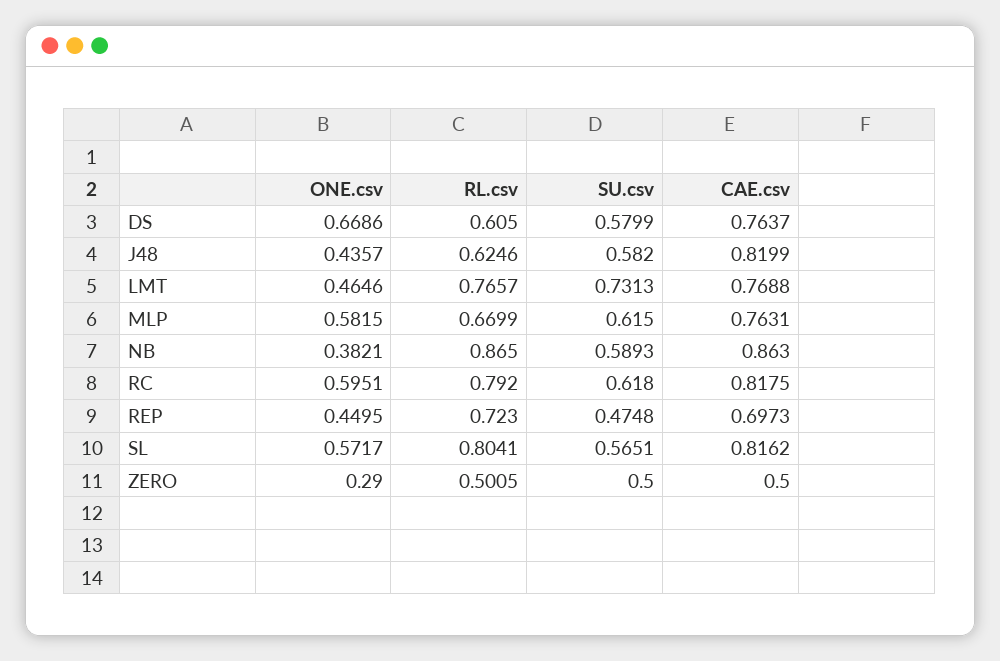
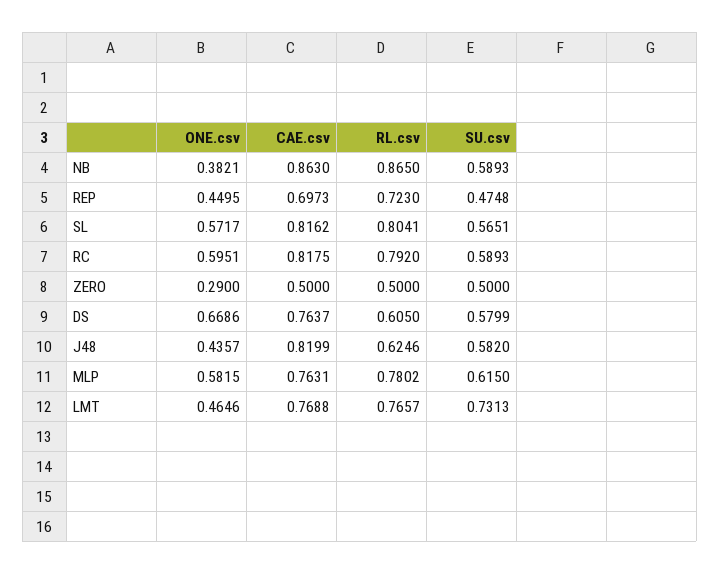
  {
    "ONE.csv": {
      "DS": 0.6686,
      "J48": 0.4357,
      "LMT": 0.4646,
      "MLP": 0.5815,
      "NB": 0.3821,
      "RC": 0.5951,
      "REP": 0.4495,
      "SL": 0.5717,
      "ZERO": 0.29
    },
    "RL.csv": {
      "DS": 0.605,
      "J48": 0.6246,
      "LMT": 0.7657,
-     "MLP": 0.6699,
+     "MLP": 0.7802,
      "NB": 0.865,
      "RC": 0.792,
      "REP": 0.723,
      "SL": 0.8041,
-     "ZERO": 0.5005
+     "ZERO": 0.5
    },
    "SU.csv": {
      "DS": 0.5799,
      "J48": 0.582,
      "LMT": 0.7313,
      "MLP": 0.615,
      "NB": 0.5893,
-     "RC": 0.618,
+     "RC": 0.5893,
      "REP": 0.4748,
      "SL": 0.5651,
      "ZERO": 0.5
    },
    "CAE.csv": {
      "DS": 0.7637,
      "J48": 0.8199,
      "LMT": 0.7688,
      "MLP": 0.7631,
      "NB": 0.863,
      "RC": 0.8175,
      "REP": 0.6973,
      "SL": 0.8162,
      "ZERO": 0.5
    }
  }

